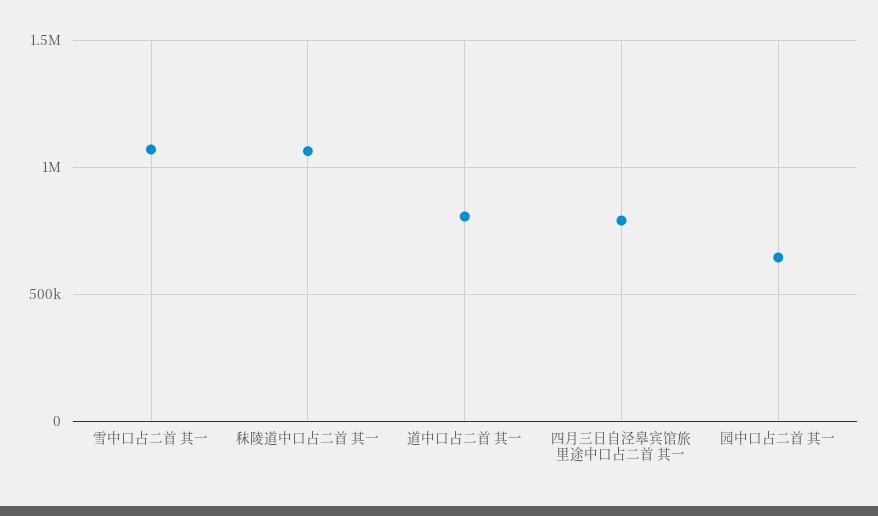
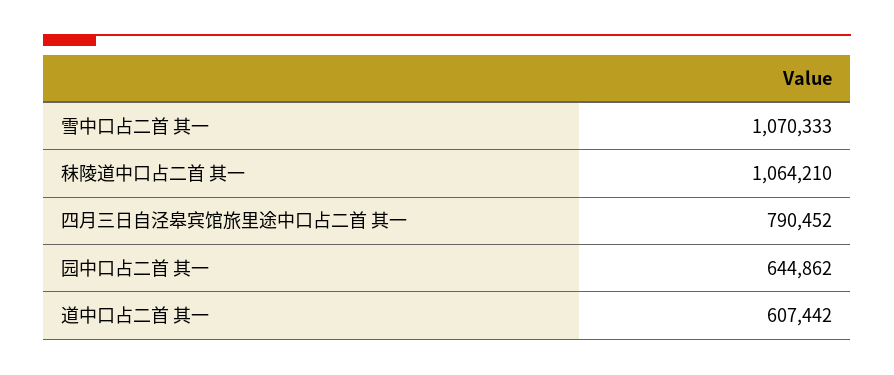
  {
    "雪中口占二首 其一": 1070333,
    "秣陵道中口占二首 其一": 1064210,
-   "道中口占二首 其一": 800000,
+   "道中口占二首 其一": 607442,
    "四月三日自泾皋宾馆旅里途中口占二首 其一": 790452,
    "园中口占二首 其一": 644862
  }

